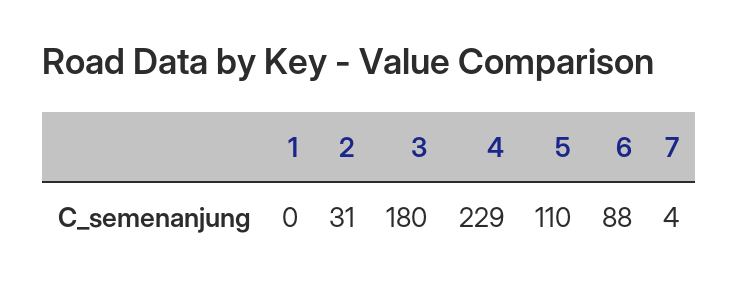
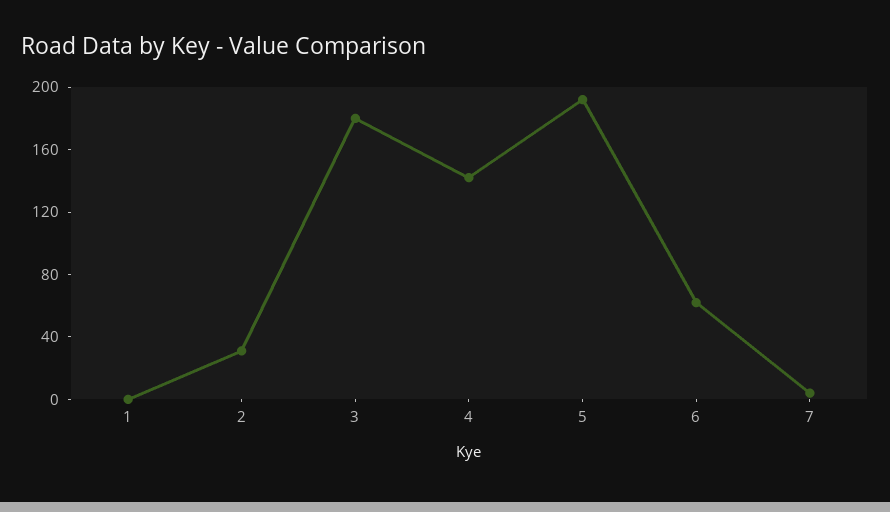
  {
    "1": 0,
    "2": 31,
    "3": 180,
-   "4": 229,
+   "4": 140,
-   "5": 110,
+   "5": 190,
-   "6": 88,
+   "6": 60,
    "7": 4
  }

